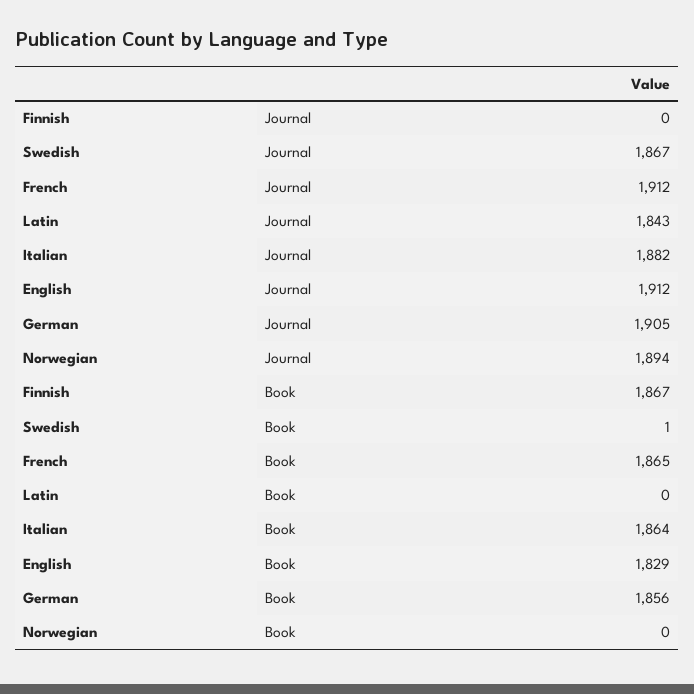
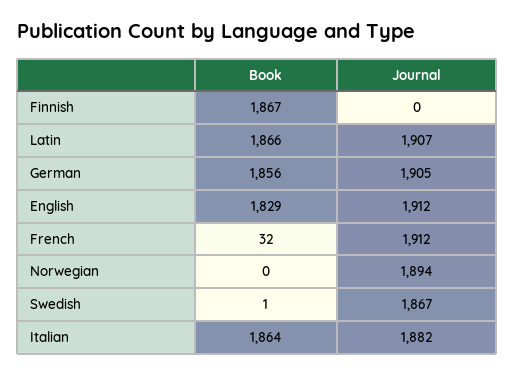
  {
    "Finnish": {
      "Journal": 0,
      "Book": 1867
    },
    "Swedish": {
      "Journal": 1867,
      "Book": 1
    },
    "French": {
      "Journal": 1912,
-     "Book": 1865
+     "Book": 32
    },
    "Latin": {
-     "Journal": 1843,
+     "Journal": 1907,
-     "Book": 0
+     "Book": 1866
    },
    "Italian": {
      "Journal": 1882,
      "Book": 1864
    },
    "English": {
      "Journal": 1912,
      "Book": 1829
    },
    "German": {
      "Journal": 1905,
      "Book": 1856
    },
    "Norwegian": {
      "Journal": 1894,
      "Book": 0
    }
  }

